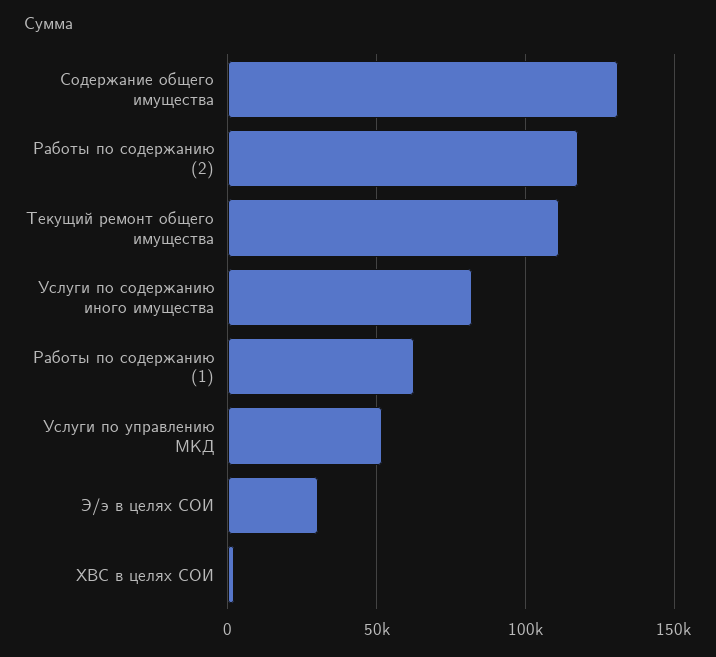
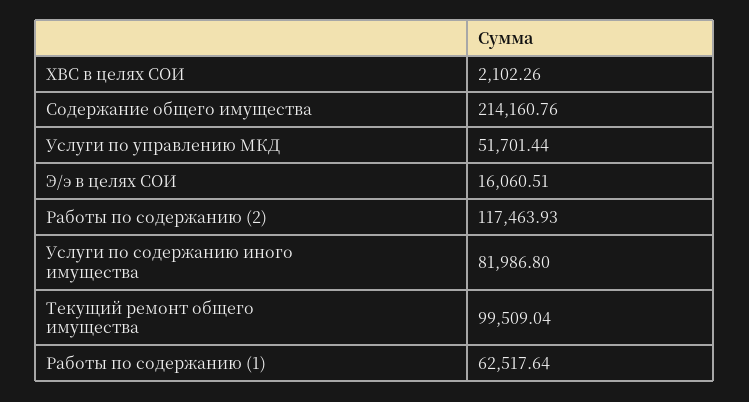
  {
-   "Содержание общего имущества": 130000,
+   "Содержание общего имущества": 214160.76,
    "Работы по содержанию (2)": 117463.93,
-   "Текущий ремонт общего имущества": 110000,
+   "Текущий ремонт общего имущества": 99509.04,
    "Услуги по содержанию иного имущества": 81986.8,
    "Работы по содержанию (1)": 62517.64,
    "Услуги по управлению МКД": 51701.44,
-   "Э/э в целях СОИ": 30000,
+   "Э/э в целях СОИ": 16060.51,
    "ХВС в целях СОИ": 2102.26
  }

